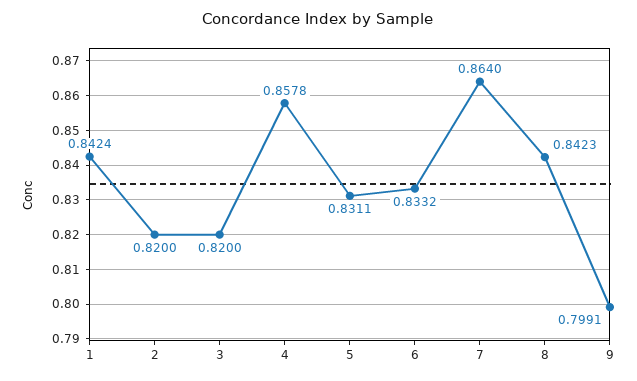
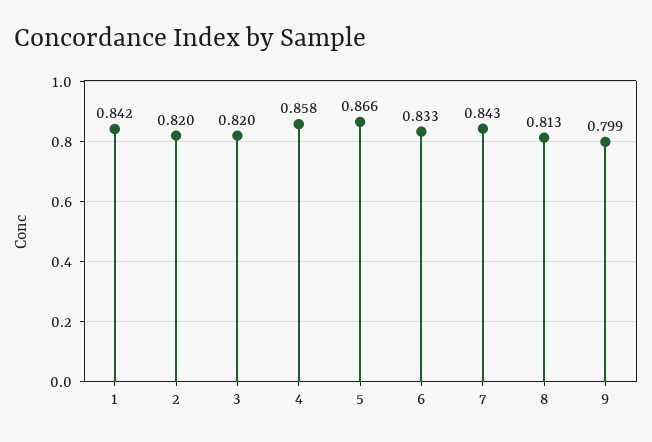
  {
    "1": 0.8424,
    "2": 0.82,
    "3": 0.82,
    "4": 0.8578,
-   "5": 0.8311,
+   "5": 0.866,
    "6": 0.8332,
-   "7": 0.864,
+   "7": 0.843,
-   "8": 0.8423,
+   "8": 0.813,
    "9": 0.7991
  }

